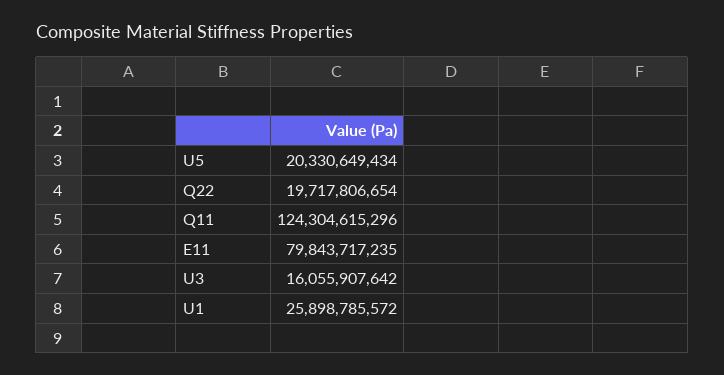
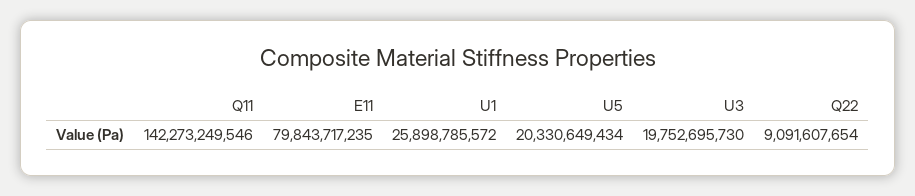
  {
    "U5": 20330649434,
-   "Q22": 19717806654,
+   "Q22": 9091607654,
-   "Q11": 124304615296,
+   "Q11": 142273249546,
    "E11": 79843717235,
-   "U3": 16055907642,
+   "U3": 19752695730,
    "U1": 25898785572
  }

